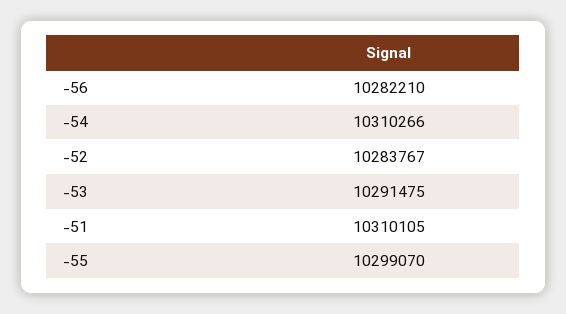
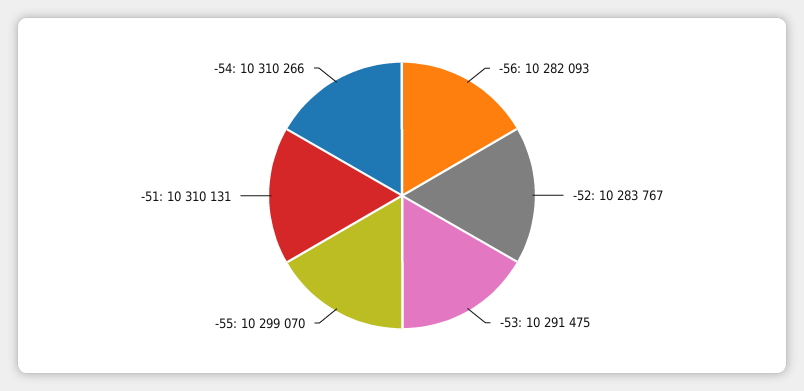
  {
-   "-56": 10282210,
+   "-56": 10282093,
    "-54": 10310266,
    "-52": 10283767,
    "-53": 10291475,
-   "-51": 10310105,
+   "-51": 10310131,
    "-55": 10299070
  }

